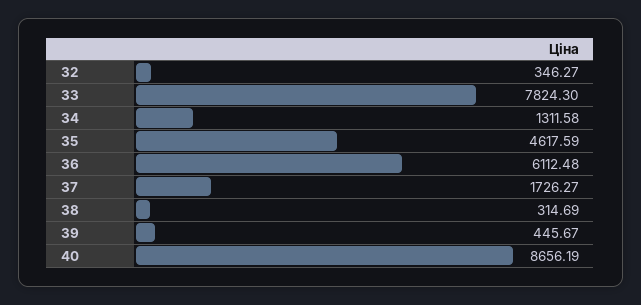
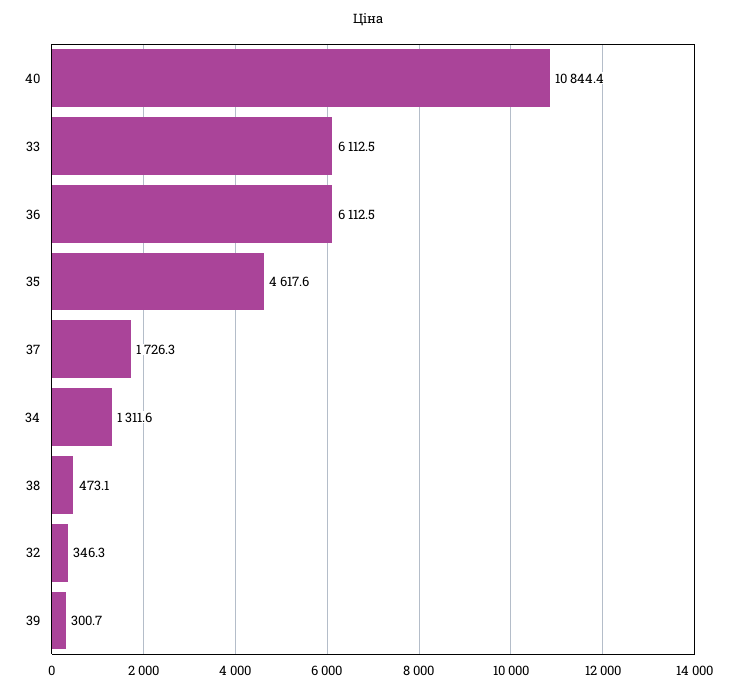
  {
    "32": 346.27,
-   "33": 7824.3,
+   "33": 6112.5,
    "34": 1311.58,
    "35": 4617.59,
    "36": 6112.48,
    "37": 1726.27,
-   "38": 314.69,
+   "38": 473.1,
-   "39": 445.67,
+   "39": 300.7,
-   "40": 8656.19
+   "40": 10844.4
  }

